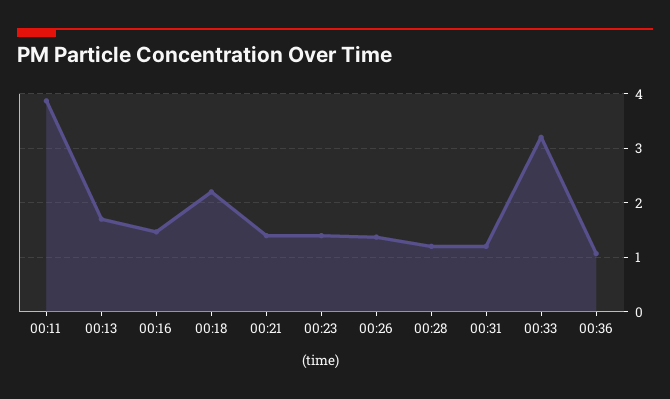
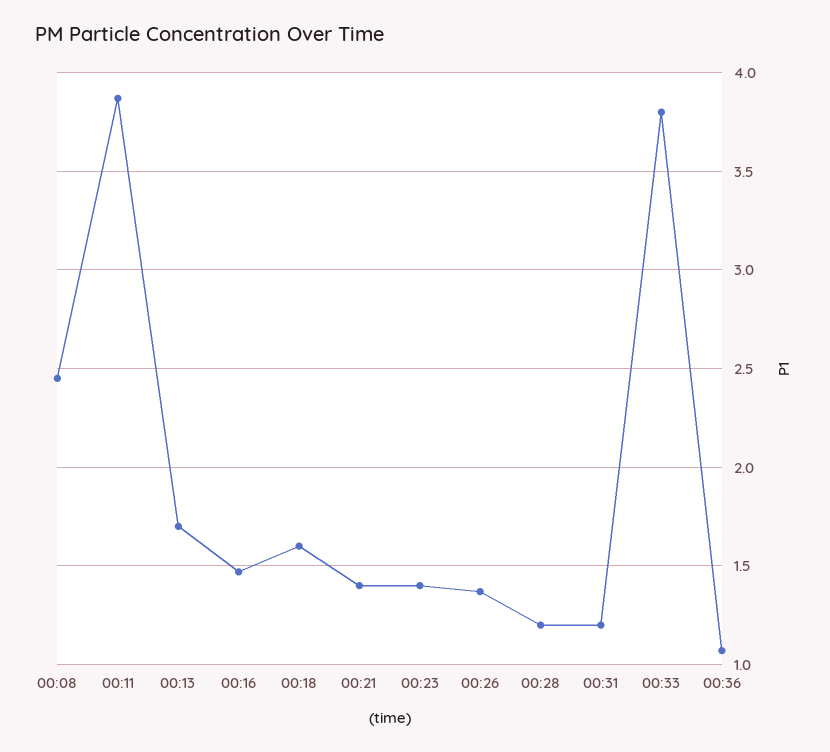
  {
    "00:11": 3.85,
    "00:13": 1.7,
    "00:16": 1.45,
-   "00:18": 2.2,
+   "00:18": 1.6,
    "00:21": 1.4,
    "00:23": 1.4,
    "00:26": 1.35,
    "00:28": 1.2,
    "00:31": 1.2,
-   "00:33": 3.2,
+   "00:33": 3.8,
-   "00:36": 1.05
+   "00:36": 1.05,
+   "00:08": 2.45
  }

